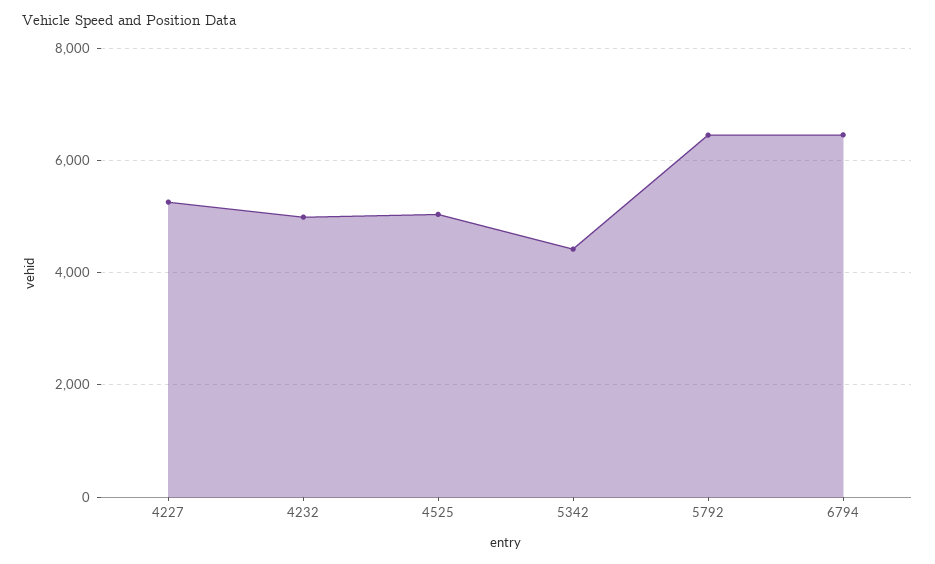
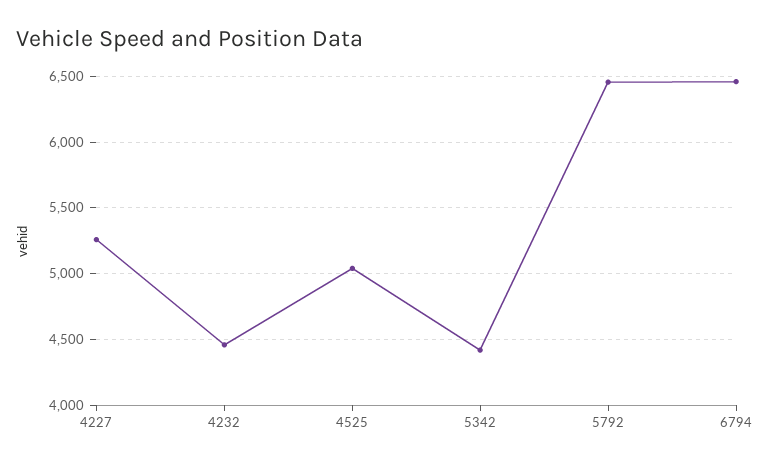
  {
    "4227": 5250,
-   "4232": 5000,
+   "4232": 4450,
    "4525": 5050,
    "5342": 4400,
    "5792": 6450,
    "6794": 6450
  }

